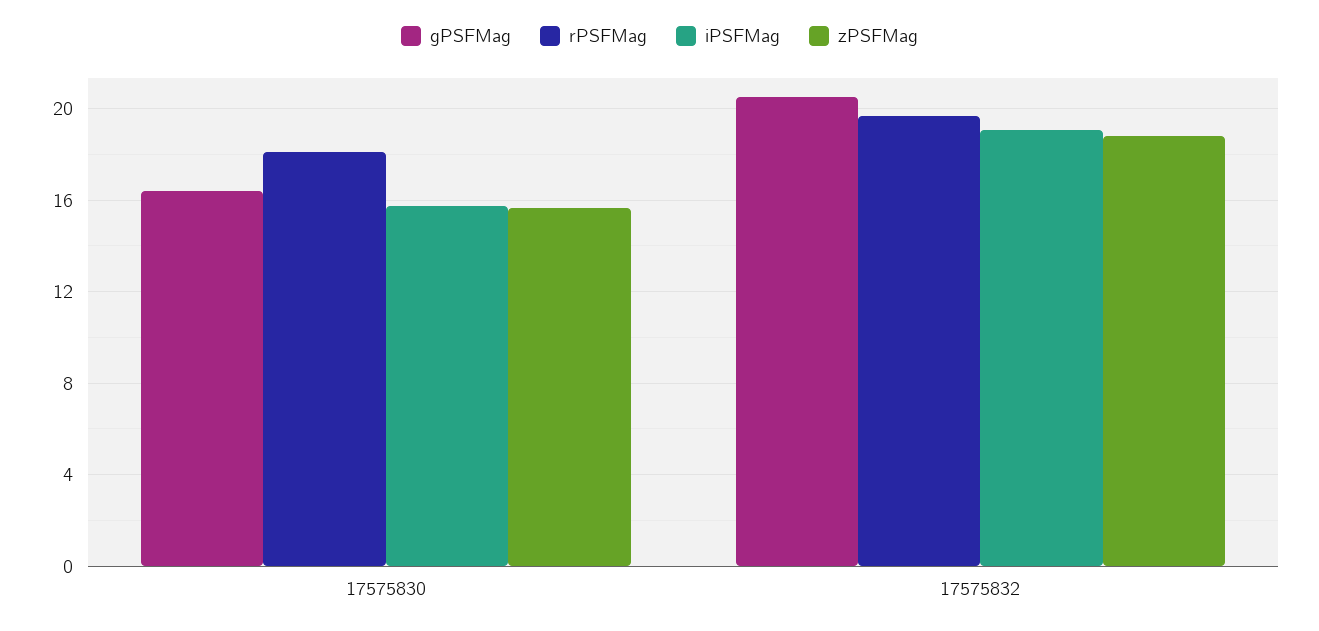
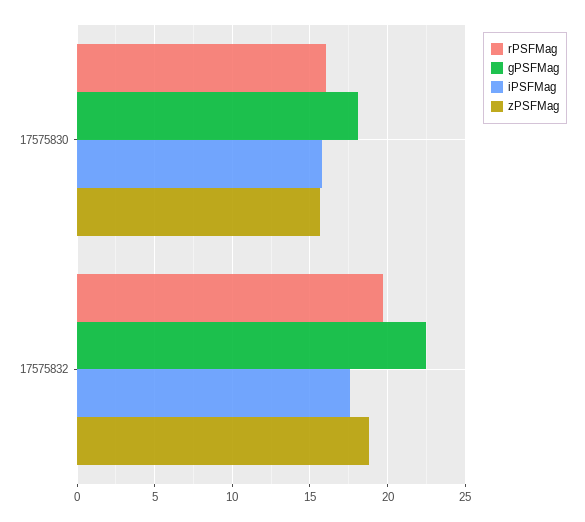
  {
    "gPSFMag": {
-     "17575830": 16.5,
+     "17575830": 18,
-     "17575832": 20.5
+     "17575832": 22.5
    },
    "rPSFMag": {
-     "17575830": 18,
+     "17575830": 16,
      "17575832": 19.5
    },
    "iPSFMag": {
      "17575830": 16,
-     "17575832": 19
+     "17575832": 17.5
    },
    "zPSFMag": {
      "17575830": 15.5,
      "17575832": 19
    }
  }

